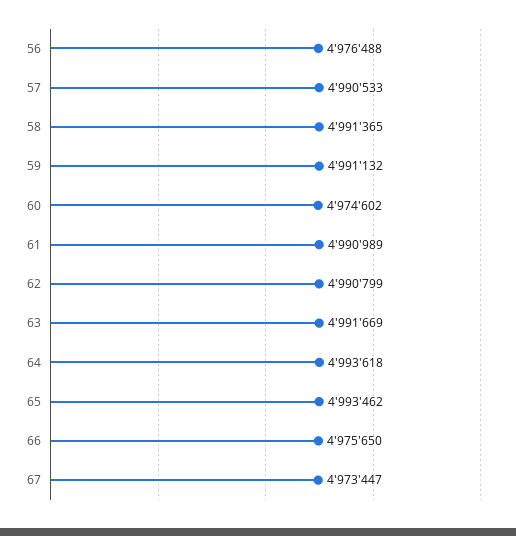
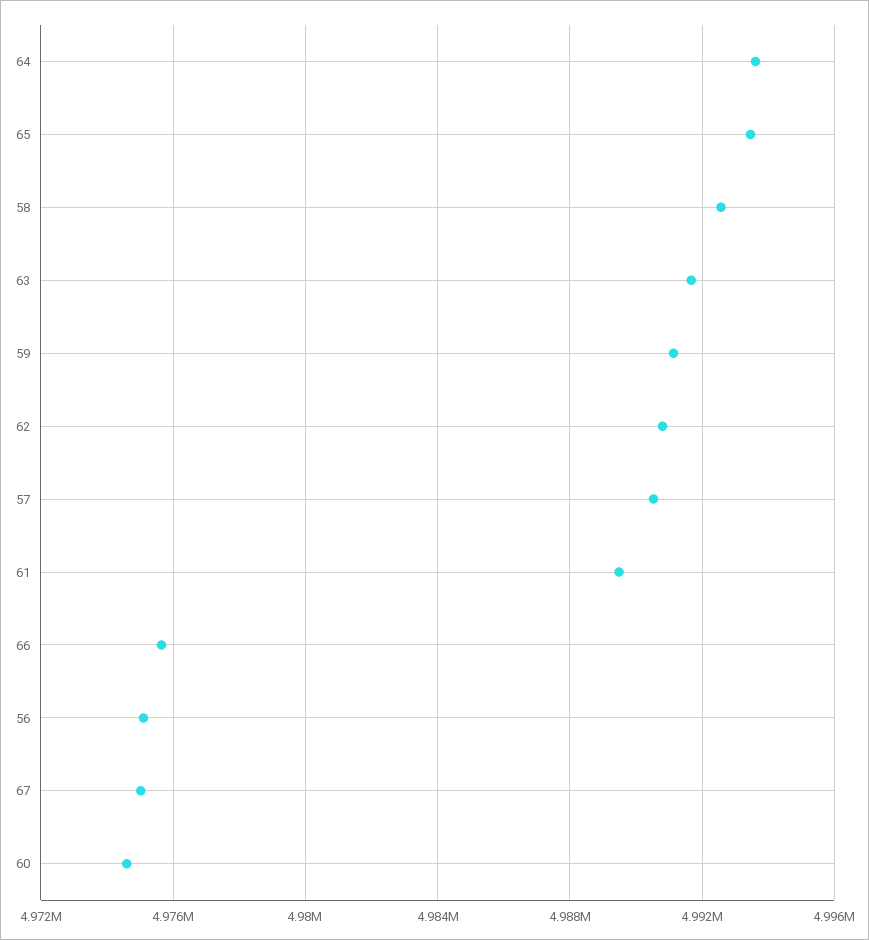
  {
-   "56": 4976488,
+   "56": 4975000,
    "57": 4990533,
-   "58": 4991365,
+   "58": 4992500,
    "59": 4991132,
    "60": 4974602,
-   "61": 4990989,
+   "61": 4989500,
    "62": 4990799,
    "63": 4991669,
    "64": 4993618,
    "65": 4993462,
    "66": 4975650,
-   "67": 4973447
+   "67": 4975000
  }

